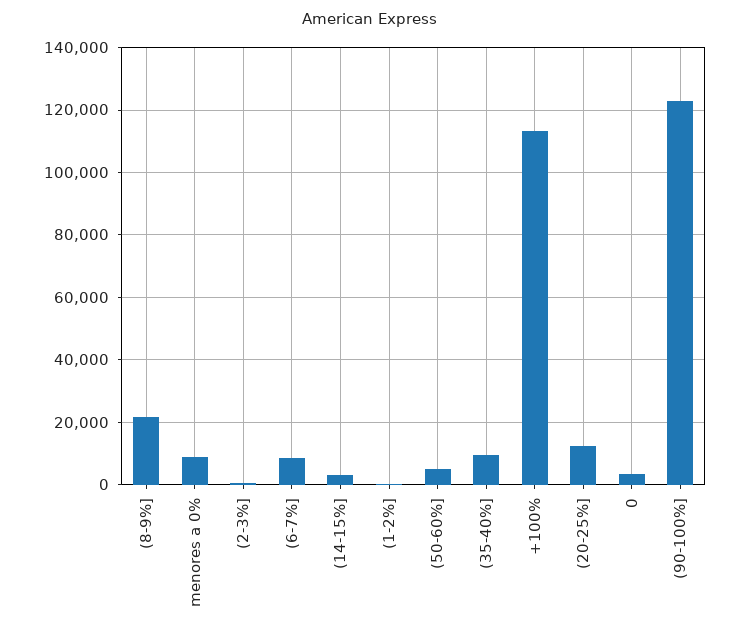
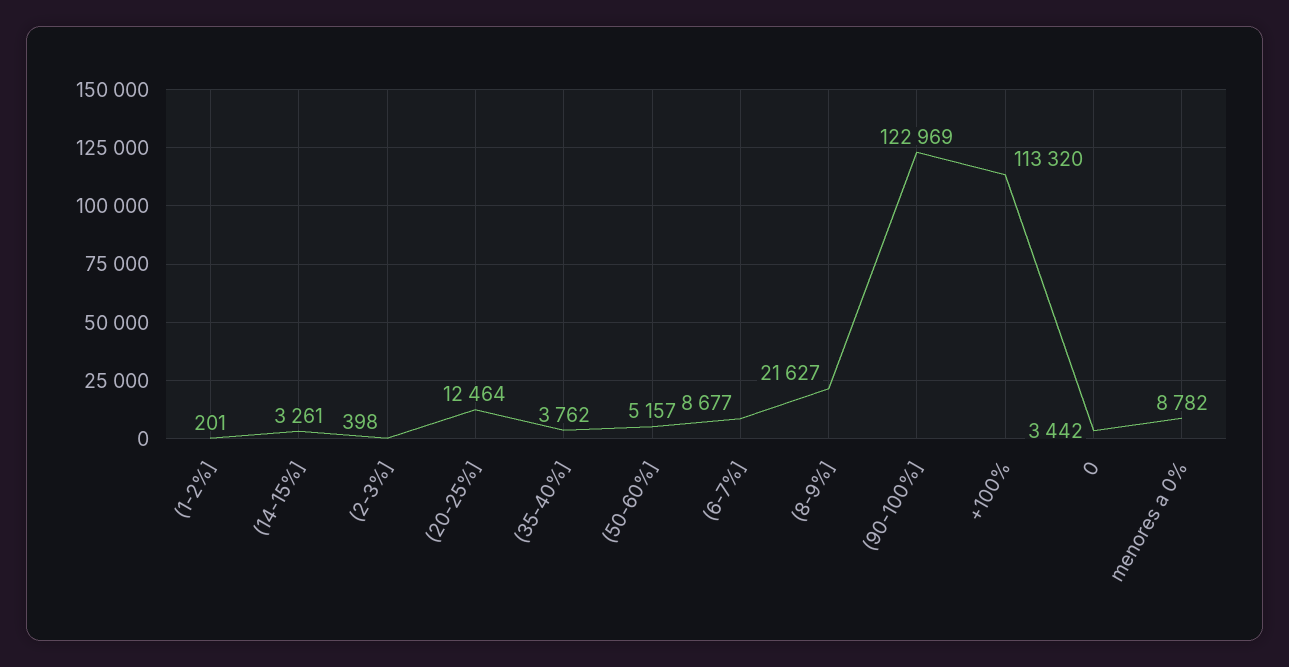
  {
    "(8-9%]": 21627,
    "menores a 0%": 8782,
    "(2-3%]": 398,
    "(6-7%]": 8677,
    "(14-15%]": 3261,
    "(1-2%]": 201,
    "(50-60%]": 5157,
-   "(35-40%]": 10000,
+   "(35-40%]": 3762,
    "+100%": 113320,
    "(20-25%]": 12464,
    "0": 3442,
    "(90-100%]": 122969
  }

